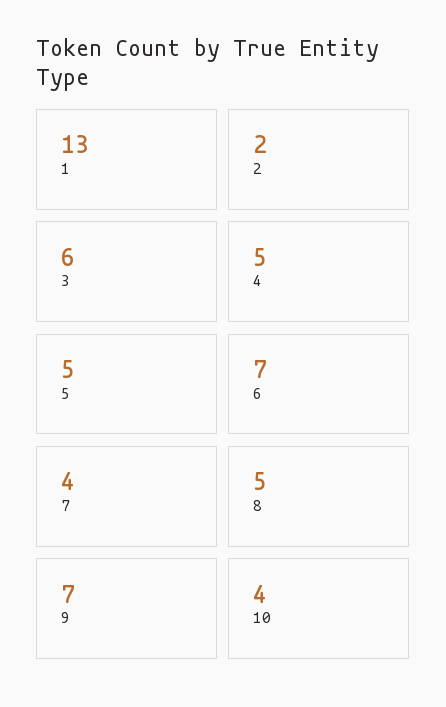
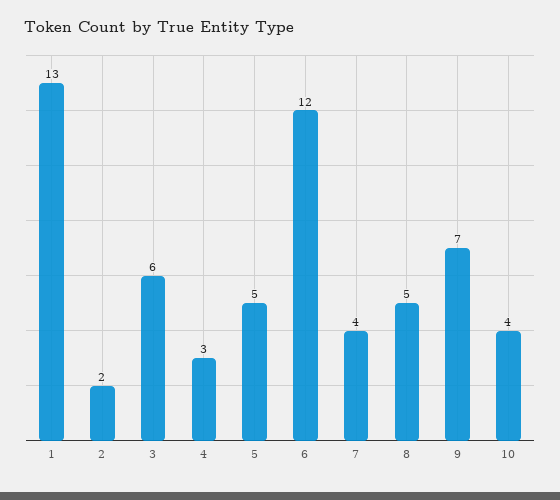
  {
    "1": 13,
    "2": 2,
    "3": 6,
-   "4": 5,
+   "4": 3,
    "5": 5,
-   "6": 7,
+   "6": 12,
    "7": 4,
    "8": 5,
    "9": 7,
    "10": 4
  }

